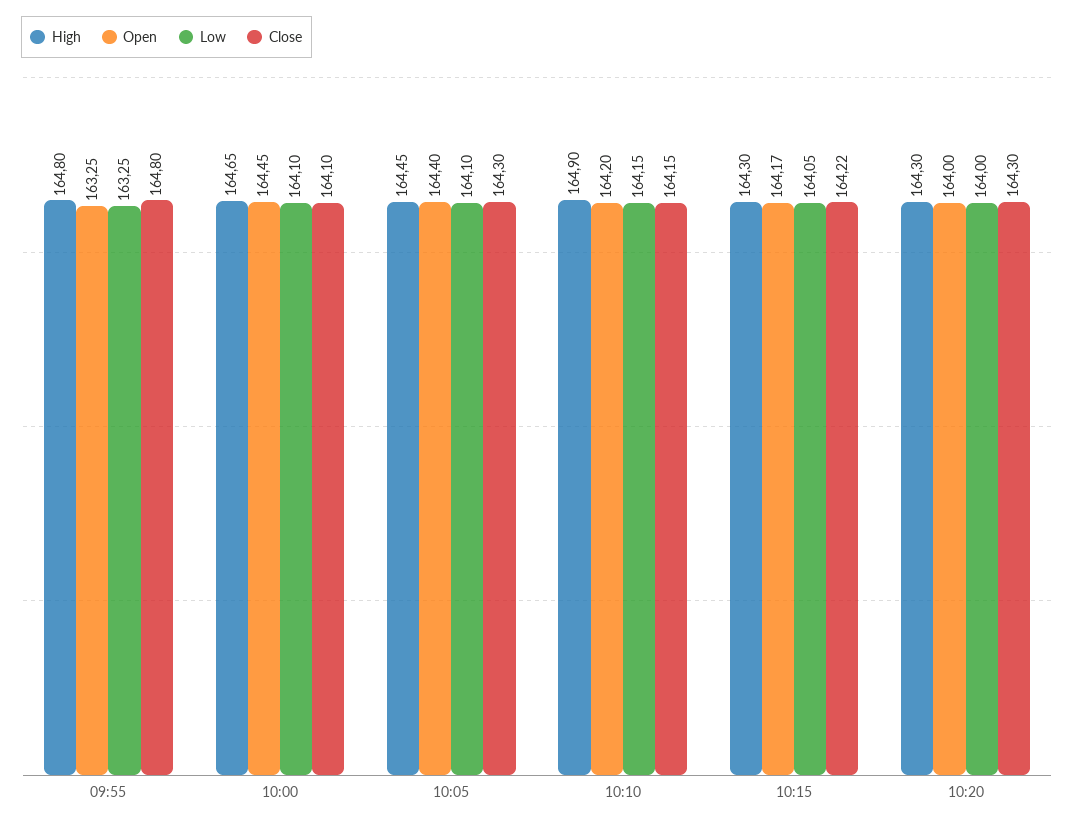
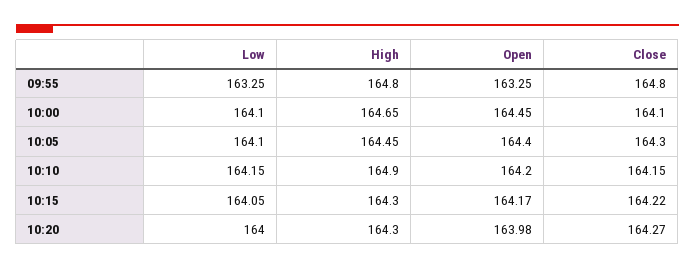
  {
    "High": {
      "09:55": 164.8,
      "10:00": 164.65,
      "10:05": 164.45,
      "10:10": 164.9,
      "10:15": 164.3,
      "10:20": 164.3
    },
    "Open": {
      "09:55": 163.25,
      "10:00": 164.45,
      "10:05": 164.4,
      "10:10": 164.2,
      "10:15": 164.17,
-     "10:20": 164
+     "10:20": 163.98
    },
    "Low": {
      "09:55": 163.25,
      "10:00": 164.1,
      "10:05": 164.1,
      "10:10": 164.15,
      "10:15": 164.05,
      "10:20": 164
    },
    "Close": {
      "09:55": 164.8,
      "10:00": 164.1,
      "10:05": 164.3,
      "10:10": 164.15,
      "10:15": 164.22,
-     "10:20": 164.3
+     "10:20": 164.27
    }
  }

